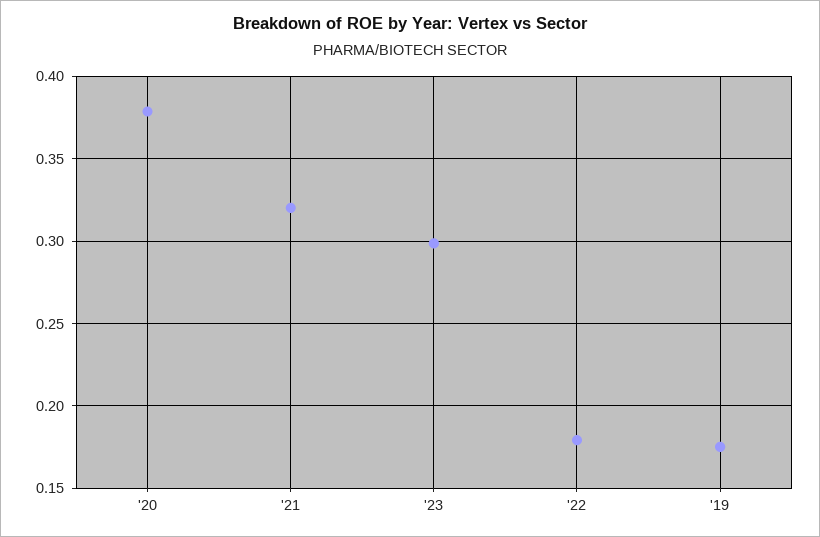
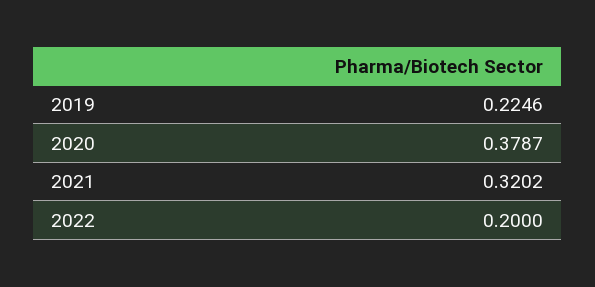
  {
    "'20": 0.3787,
    "'21": 0.3202,
-   "'23": 0.3,
-   "'22": 0.18,
+   "'22": 0.2,
-   "'19": 0.175
+   "'19": 0.2246
  }

